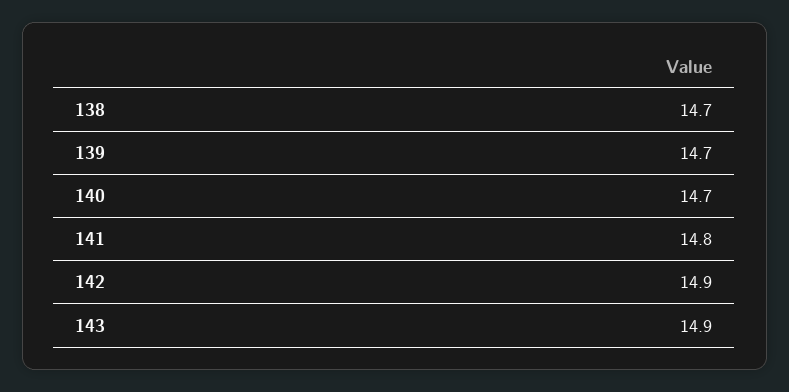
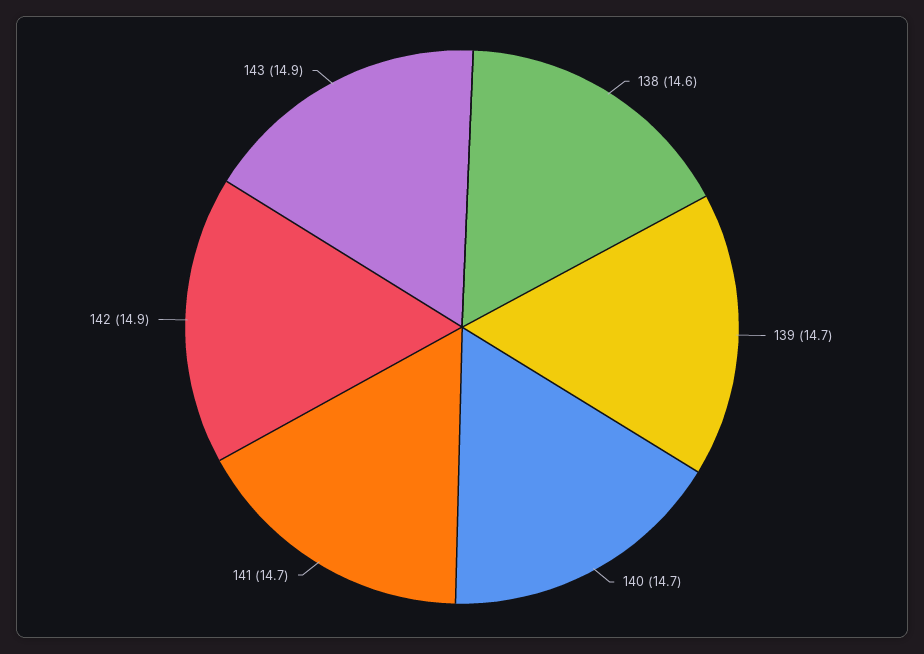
  {
-   "138": 14.7,
+   "138": 14.6,
    "139": 14.7,
    "140": 14.7,
-   "141": 14.8,
+   "141": 14.7,
    "142": 14.9,
    "143": 14.9
  }

